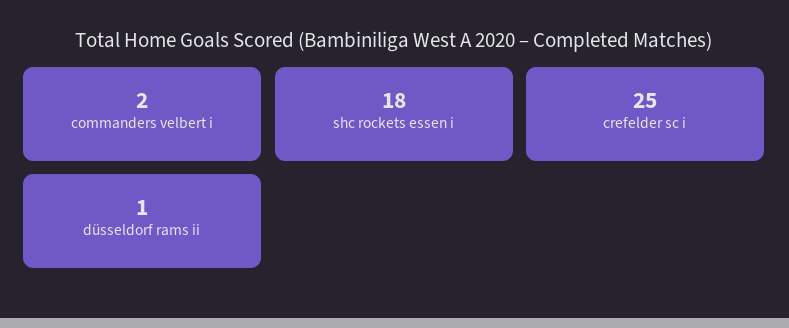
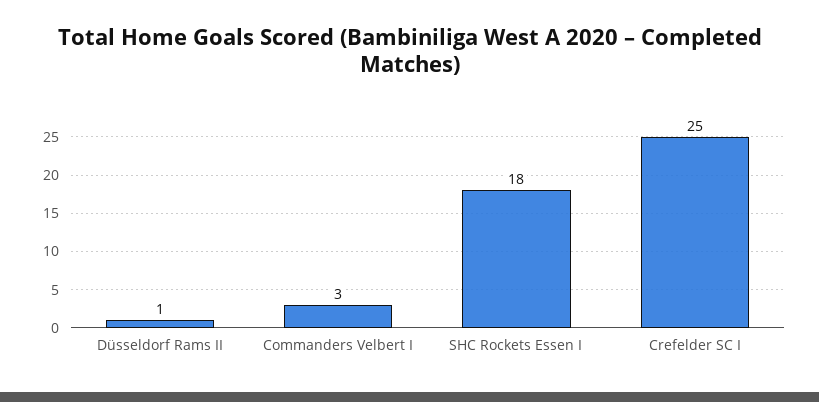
  {
-   "commanders velbert i": 2,
+   "commanders velbert i": 3,
    "shc rockets essen i": 18,
    "crefelder sc i": 25,
    "düsseldorf rams ii": 1
  }

